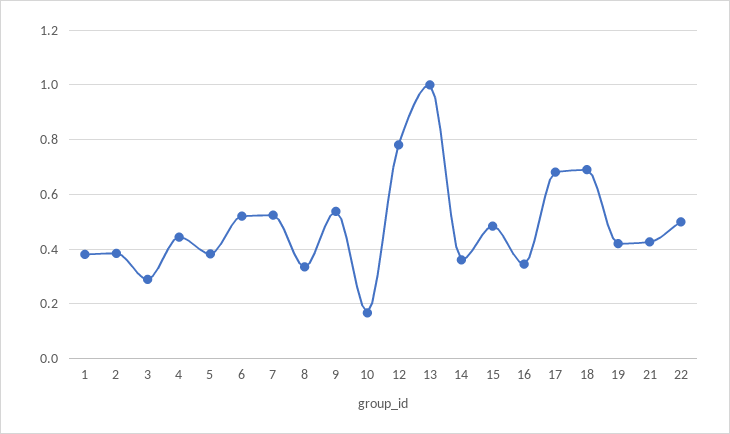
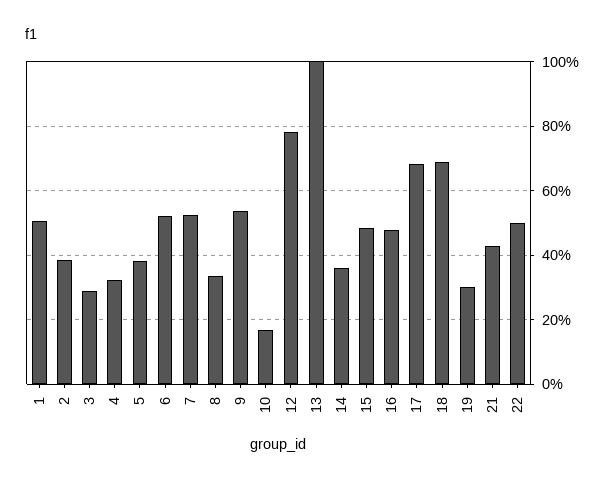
  {
-   "1": 0.375,
+   "1": 0.5,
    "2": 0.38,
    "3": 0.3,
-   "4": 0.45,
+   "4": 0.32,
    "5": 0.38,
    "6": 0.52,
    "7": 0.52,
    "8": 0.34,
    "9": 0.54,
    "10": 0.16,
    "12": 0.78,
    "13": 1,
    "14": 0.36,
    "15": 0.48,
-   "16": 0.35,
+   "16": 0.48,
    "17": 0.68,
    "18": 0.7,
-   "19": 0.425,
+   "19": 0.3,
    "21": 0.42,
    "22": 0.5
  }

